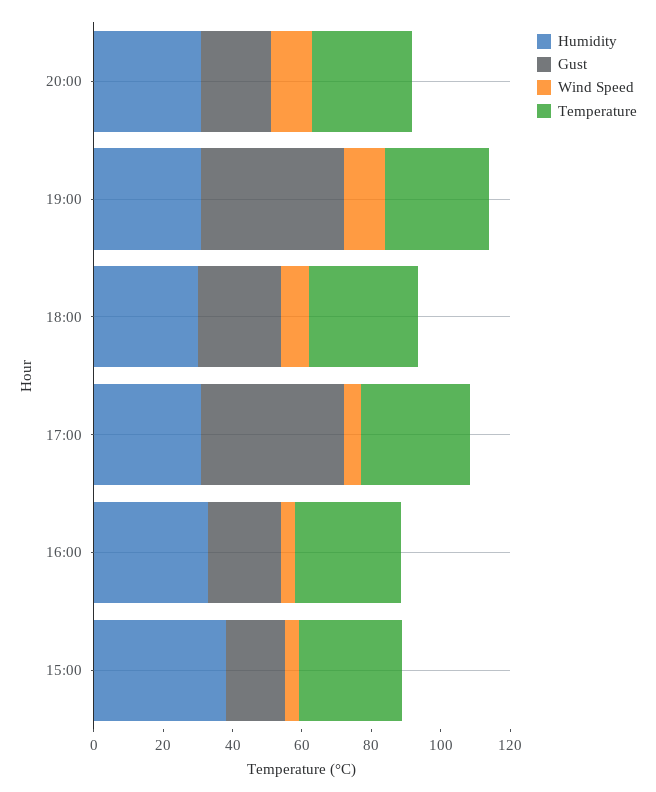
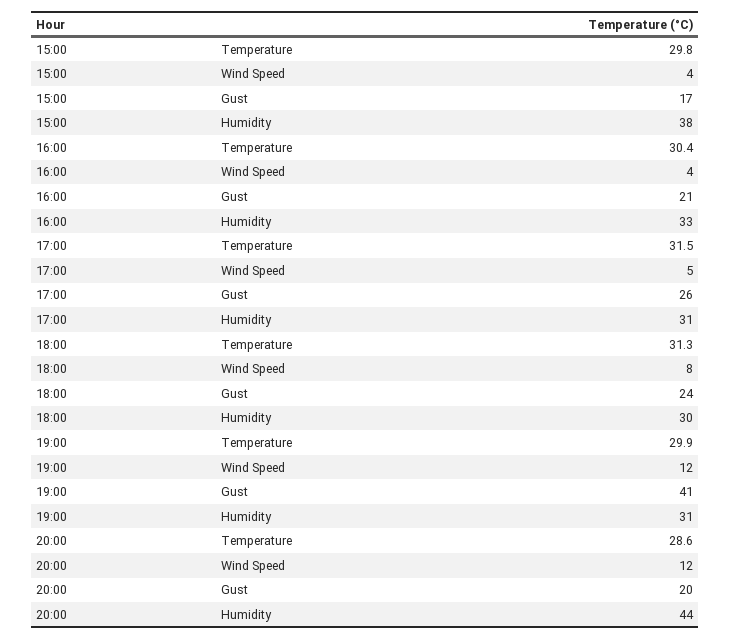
  {
    "Humidity": {
-     "20:00": 30,
+     "20:00": 44,
      "19:00": 31,
      "18:00": 30,
      "17:00": 31,
      "16:00": 33,
      "15:00": 38
    },
    "Gust": {
      "20:00": 20,
      "19:00": 41,
      "18:00": 24,
-     "17:00": 40,
+     "17:00": 26,
      "16:00": 21,
      "15:00": 17
    },
    "Wind Speed": {
      "20:00": 12,
      "19:00": 12,
      "18:00": 8,
      "17:00": 5,
      "16:00": 4,
      "15:00": 4
    },
    "Temperature": {
      "20:00": 28.6,
      "19:00": 29.9,
      "18:00": 31.3,
      "17:00": 31.5,
      "16:00": 30.4,
      "15:00": 29.8
    }
  }

